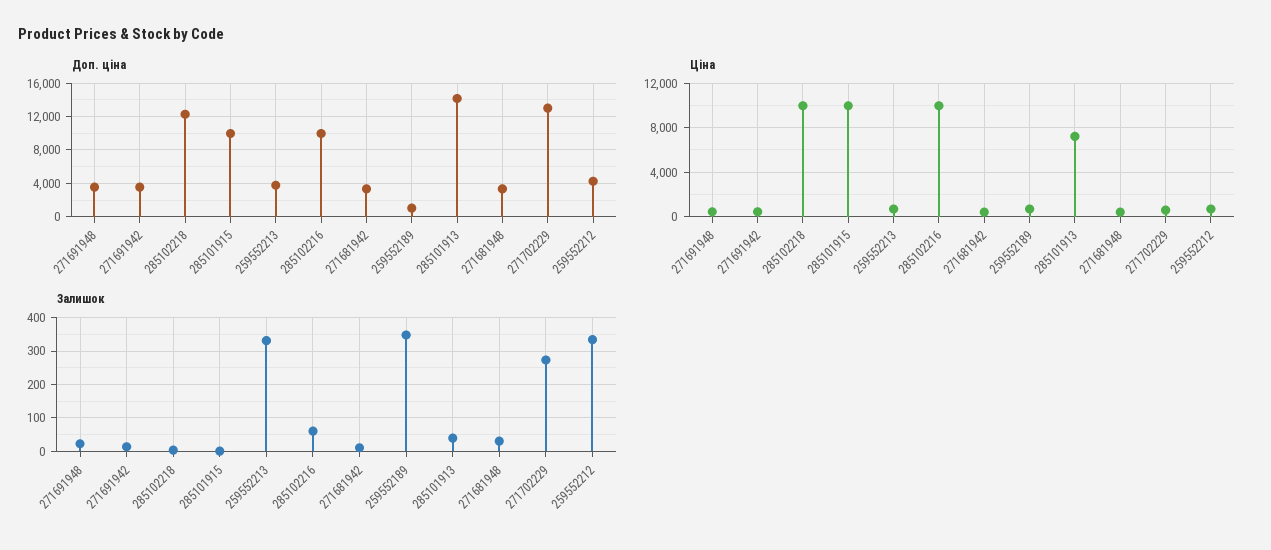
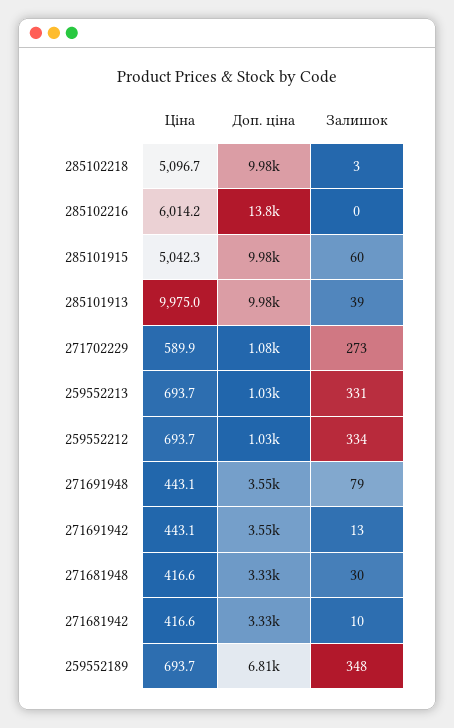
  {
    "Доп. ціна": {
      "271691948": 3550,
      "271691942": 3550,
-     "285102218": 12000,
+     "285102218": 9980,
      "285101915": 9980,
-     "259552213": 4000,
+     "259552213": 1030,
-     "285102216": 10000,
+     "285102216": 13800,
      "271681942": 3330,
-     "259552189": 1000,
+     "259552189": 6810,
-     "285101913": 14000,
+     "285101913": 9980,
      "271681948": 3330,
-     "271702229": 13000,
+     "271702229": 1080,
-     "259552212": 4000
+     "259552212": 1030
    },
    "Ціна": {
      "271691948": 443.1,
      "271691942": 443.1,
-     "285102218": 10000,
+     "285102218": 5096.7,
-     "285101915": 10000,
+     "285101915": 5042.3,
      "259552213": 693.7,
-     "285102216": 10000,
+     "285102216": 6014.2,
      "271681942": 416.6,
      "259552189": 693.7,
-     "285101913": 7000,
+     "285101913": 9975,
      "271681948": 416.6,
      "271702229": 589.9,
      "259552212": 693.7
    },
    "Залишок": {
-     "271691948": 20,
+     "271691948": 79,
      "271691942": 13,
      "285102218": 3,
-     "285101915": 0,
+     "285101915": 60,
      "259552213": 331,
-     "285102216": 60,
+     "285102216": 0,
      "271681942": 10,
      "259552189": 348,
      "285101913": 39,
      "271681948": 30,
      "271702229": 273,
      "259552212": 334
    }
  }

